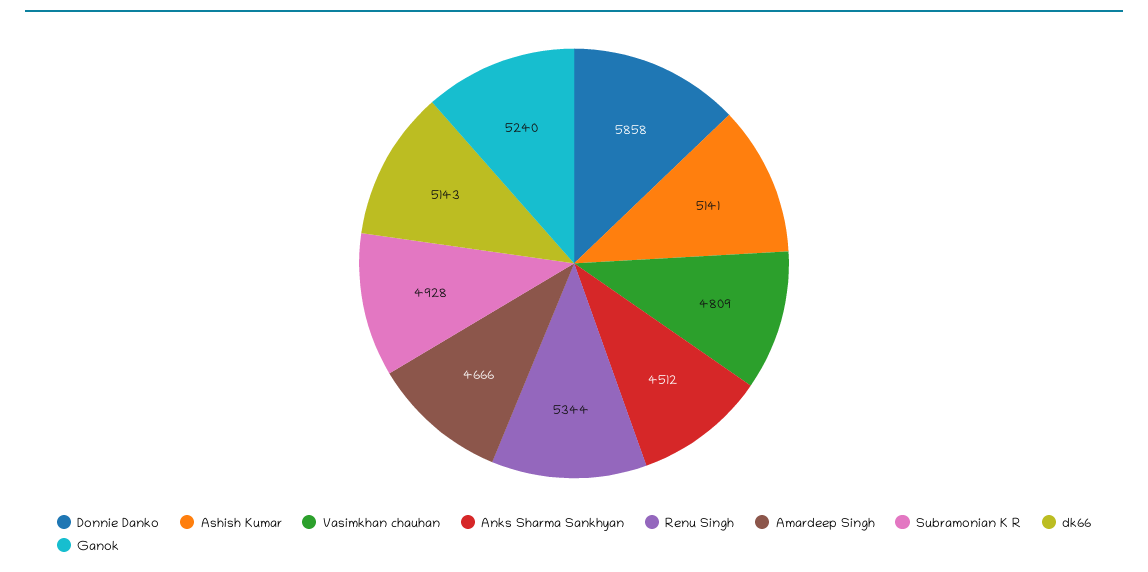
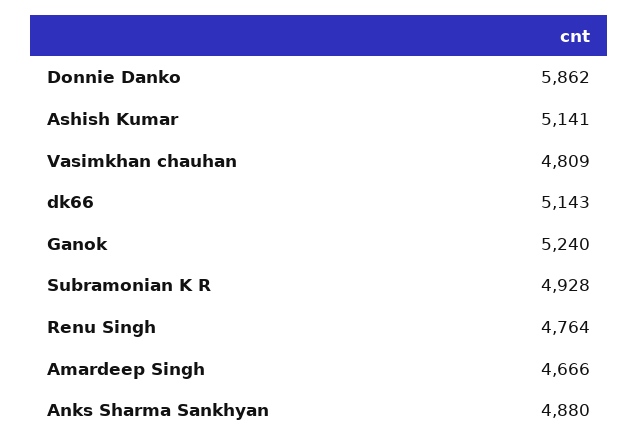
  {
-   "Donnie Danko": 5858,
+   "Donnie Danko": 5862,
    "Ashish Kumar": 5141,
    "Vasimkhan chauhan": 4809,
-   "Anks Sharma Sankhyan": 4512,
+   "Anks Sharma Sankhyan": 4880,
-   "Renu Singh": 5344,
+   "Renu Singh": 4764,
    "Amardeep Singh": 4666,
    "Subramonian K R": 4928,
    "dk66": 5143,
    "Ganok": 5240
  }

